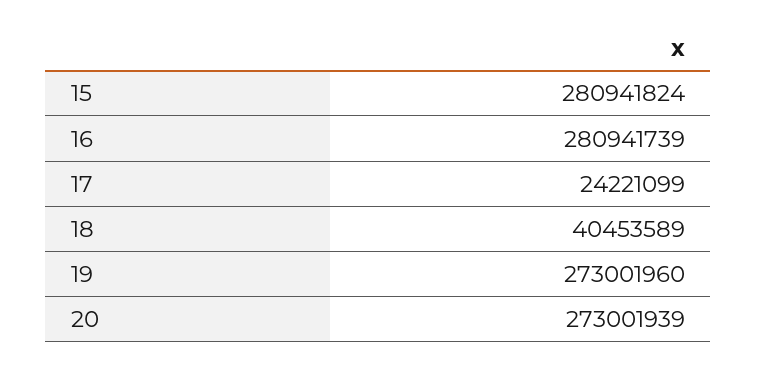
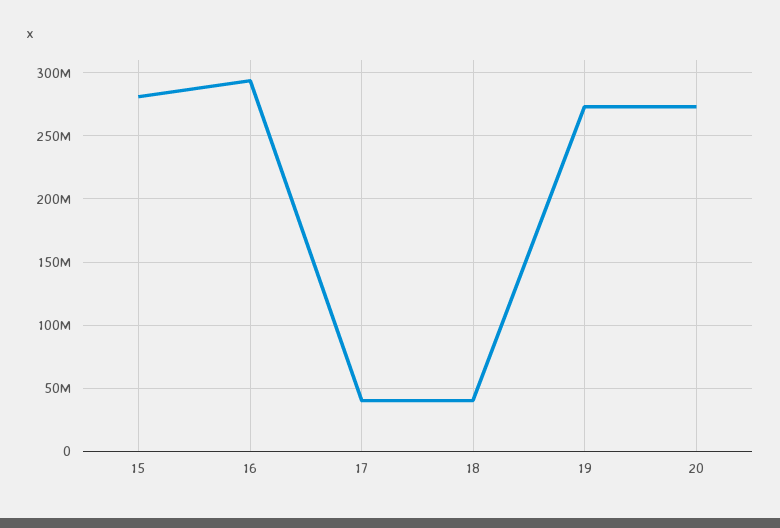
  {
    "15": 280941824,
-   "16": 280941739,
+   "16": 295000000,
-   "17": 24221099,
+   "17": 40000000,
    "18": 40453589,
    "19": 273001960,
    "20": 273001939
  }

